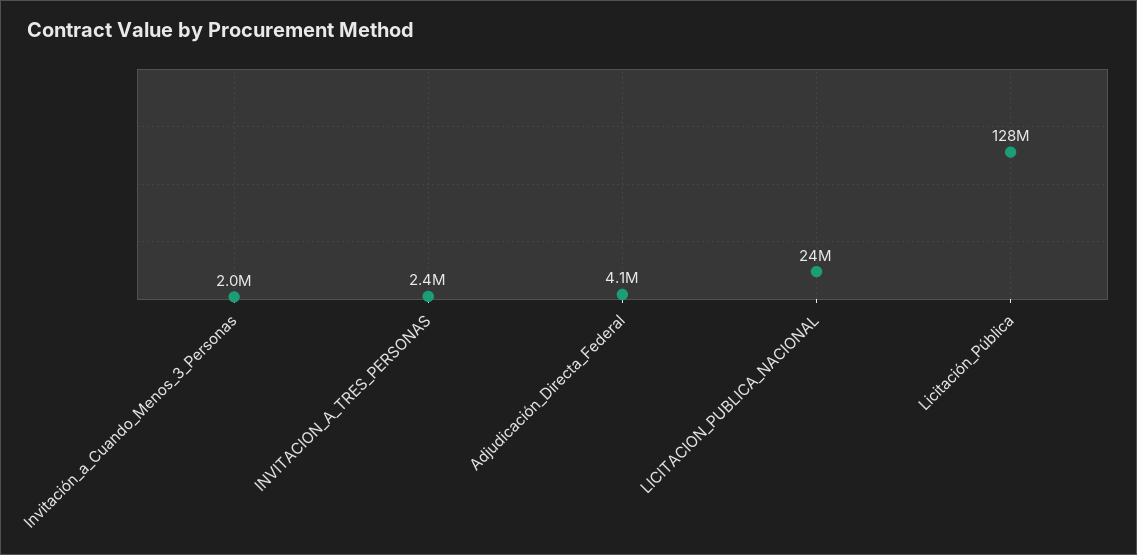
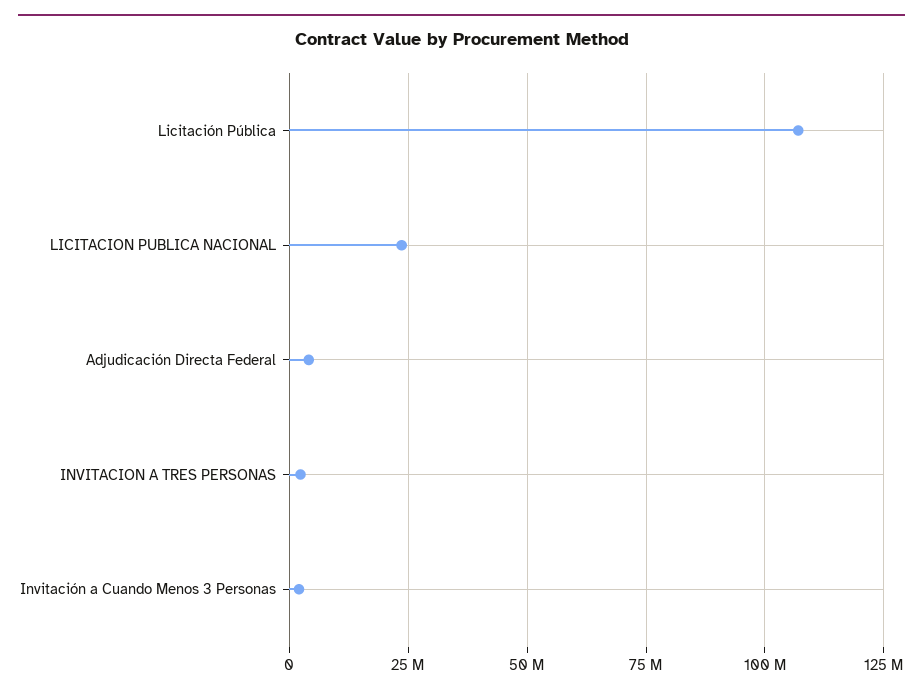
  {
    "Invitación_a_Cuando_Menos_3_Personas": 2000000,
    "INVITACION_A_TRES_PERSONAS": 2400000,
    "Adjudicación_Directa_Federal": 4100000,
    "LICITACION_PUBLICA_NACIONAL": 24000000,
-   "Licitación_Pública": 128000000
+   "Licitación_Pública": 107500000
  }

